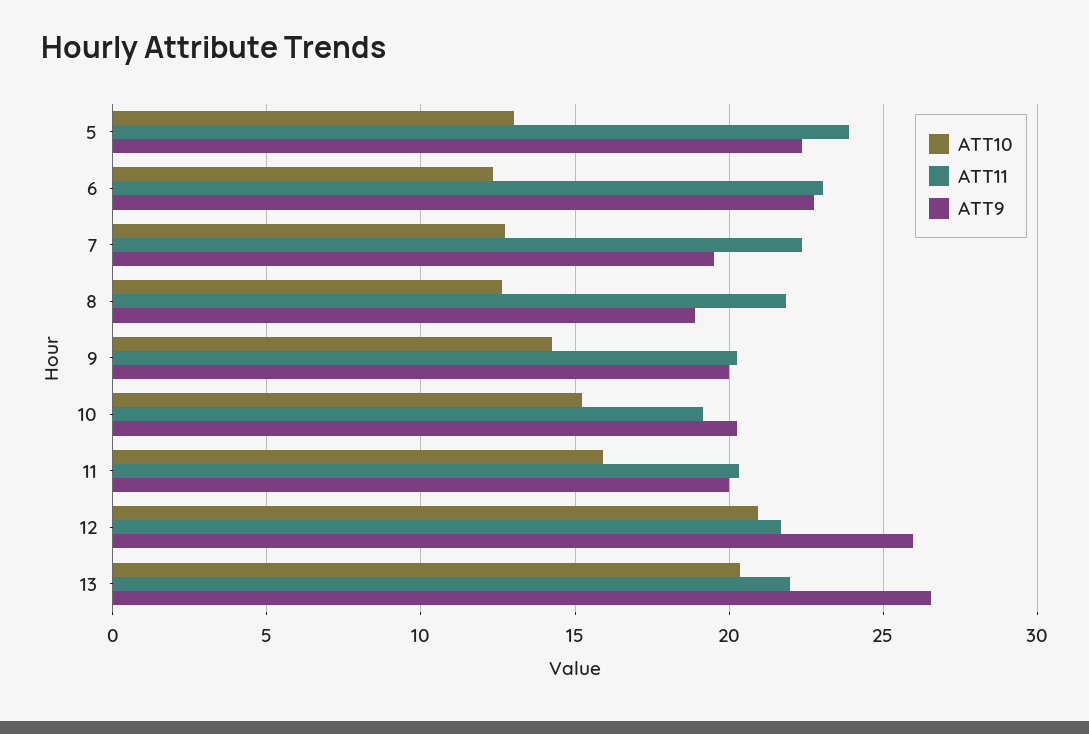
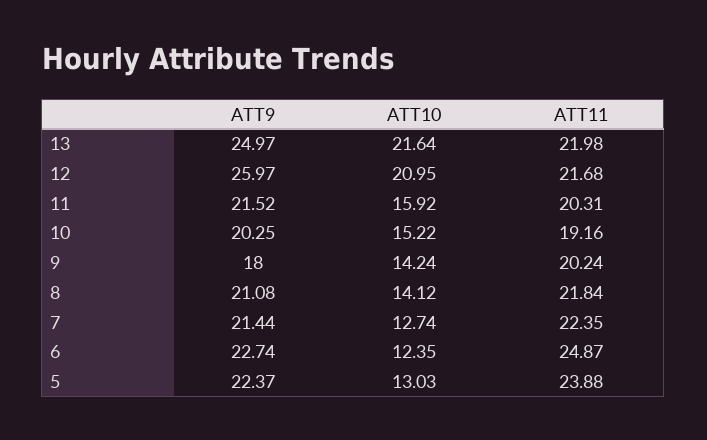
  {
    "ATT10": {
      "5": 13.03,
      "6": 12.35,
      "7": 12.74,
-     "8": 12.5,
+     "8": 14.12,
      "9": 14.24,
      "10": 15.22,
      "11": 15.92,
      "12": 20.95,
-     "13": 20.5
+     "13": 21.64
    },
    "ATT11": {
      "5": 23.88,
-     "6": 23,
+     "6": 24.87,
      "7": 22.35,
      "8": 21.84,
      "9": 20.24,
      "10": 19.16,
      "11": 20.31,
      "12": 21.68,
      "13": 21.98
    },
    "ATT9": {
      "5": 22.37,
      "6": 22.74,
-     "7": 19.5,
+     "7": 21.44,
-     "8": 19,
+     "8": 21.08,
-     "9": 20,
+     "9": 18,
      "10": 20.25,
-     "11": 20,
+     "11": 21.52,
      "12": 25.97,
-     "13": 26.5
+     "13": 24.97
    }
  }

